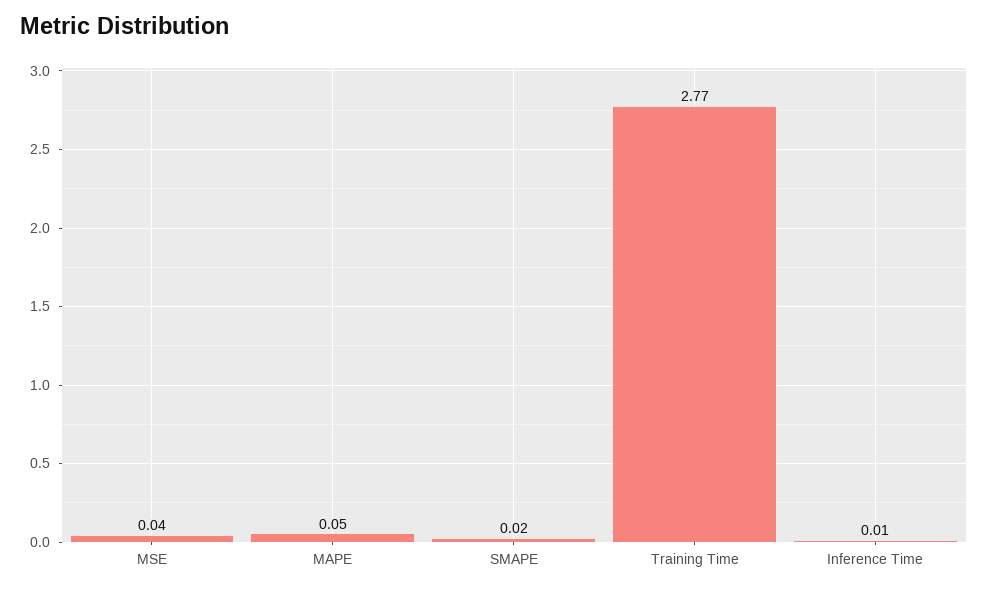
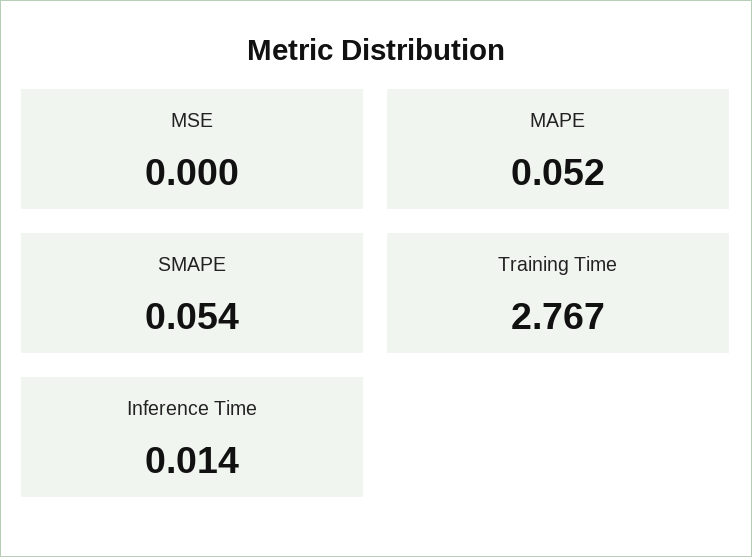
  {
-   "MSE": 0.04,
+   "MSE": 0,
    "MAPE": 0.052,
-   "SMAPE": 0.02,
+   "SMAPE": 0.054,
    "Training Time": 2.767,
    "Inference Time": 0.014
  }

